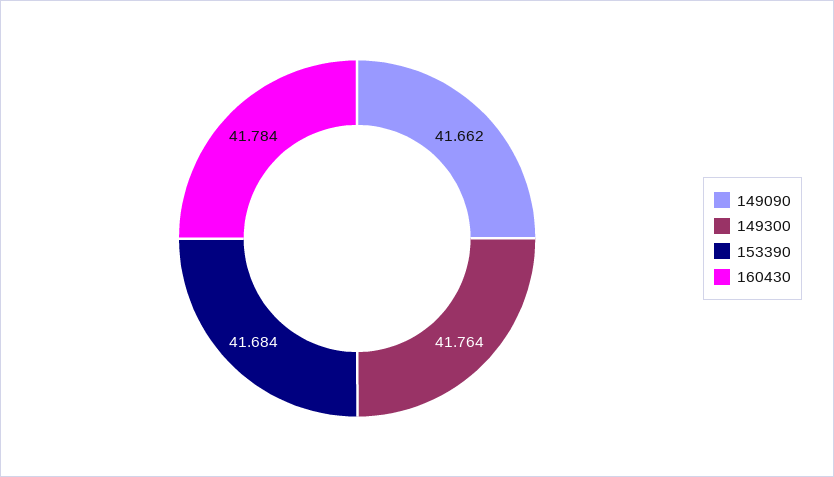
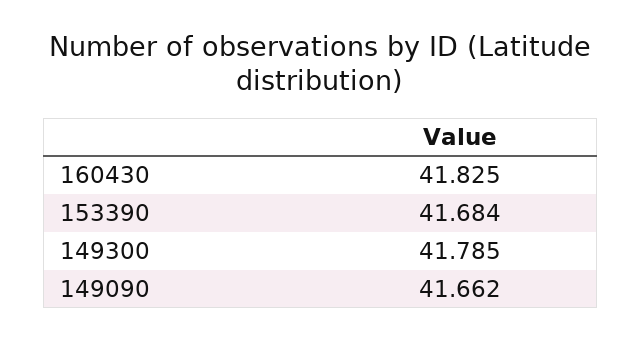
  {
    "149090": 41.662,
-   "149300": 41.764,
+   "149300": 41.785,
    "153390": 41.684,
-   "160430": 41.784
+   "160430": 41.825
  }

